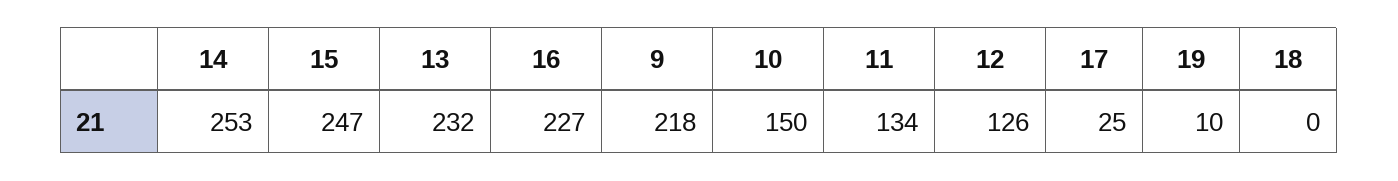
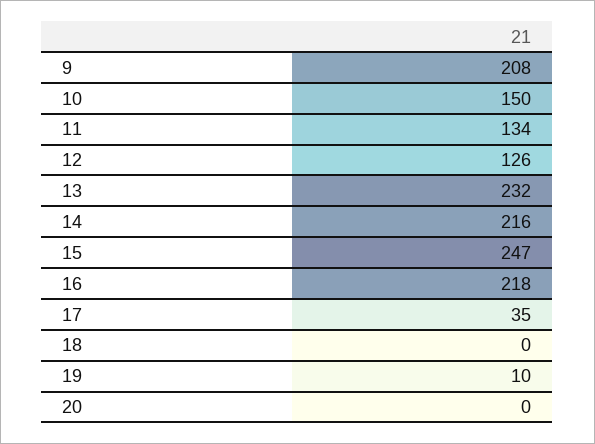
  {
-   "14": 253,
+   "14": 216,
    "15": 247,
    "13": 232,
-   "16": 227,
+   "16": 218,
-   "9": 218,
+   "9": 208,
    "10": 150,
    "11": 134,
    "12": 126,
-   "17": 25,
+   "17": 35,
    "19": 10,
-   "18": 0
+   "18": 0,
+   "20": 0
  }

